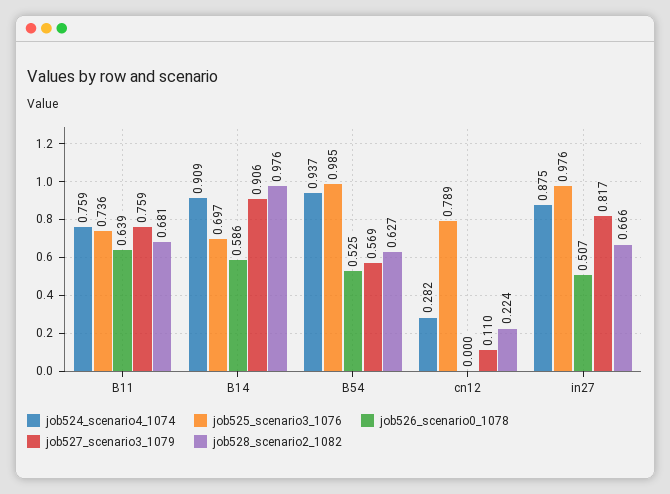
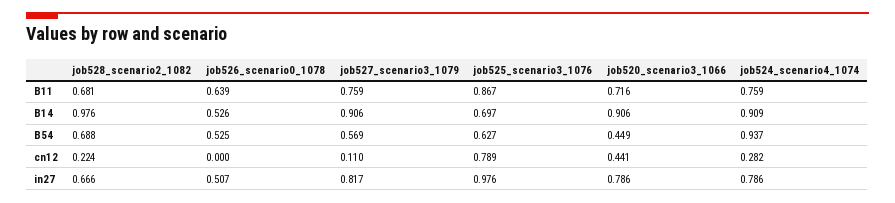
  {
    "job524_scenario4_1074": {
      "B11": 0.759,
      "B14": 0.909,
      "B54": 0.937,
      "cn12": 0.282,
-     "in27": 0.875
+     "in27": 0.786
    },
    "job525_scenario3_1076": {
-     "B11": 0.736,
+     "B11": 0.867,
      "B14": 0.697,
-     "B54": 0.985,
+     "B54": 0.627,
      "cn12": 0.789,
      "in27": 0.976
    },
    "job526_scenario0_1078": {
      "B11": 0.639,
-     "B14": 0.586,
+     "B14": 0.526,
      "B54": 0.525,
      "cn12": 0,
      "in27": 0.507
    },
    "job527_scenario3_1079": {
      "B11": 0.759,
      "B14": 0.906,
      "B54": 0.569,
      "cn12": 0.11,
      "in27": 0.817
    },
    "job528_scenario2_1082": {
      "B11": 0.681,
      "B14": 0.976,
-     "B54": 0.627,
+     "B54": 0.688,
      "cn12": 0.224,
      "in27": 0.666
-   }
+   },
+   "job520_scenario3_1066": {
+     "B11": 0.716,
+     "B14": 0.906,
+     "B54": 0.449,
+     "cn12": 0.441,
+     "in27": 0.786
+   }
  }

